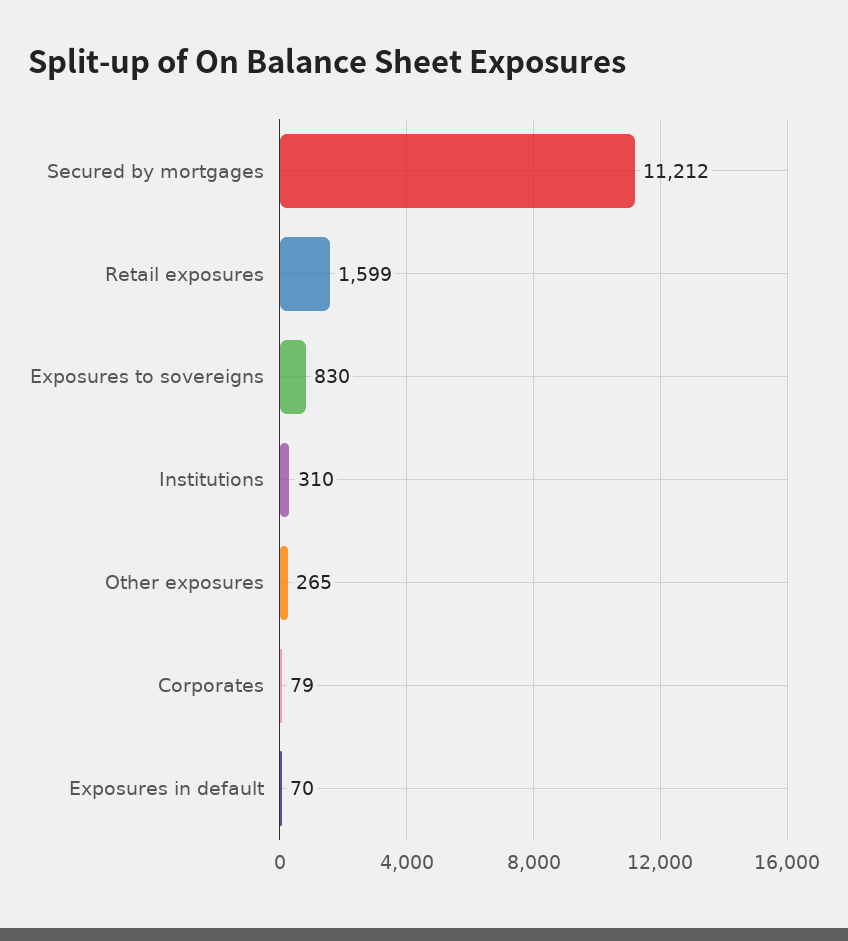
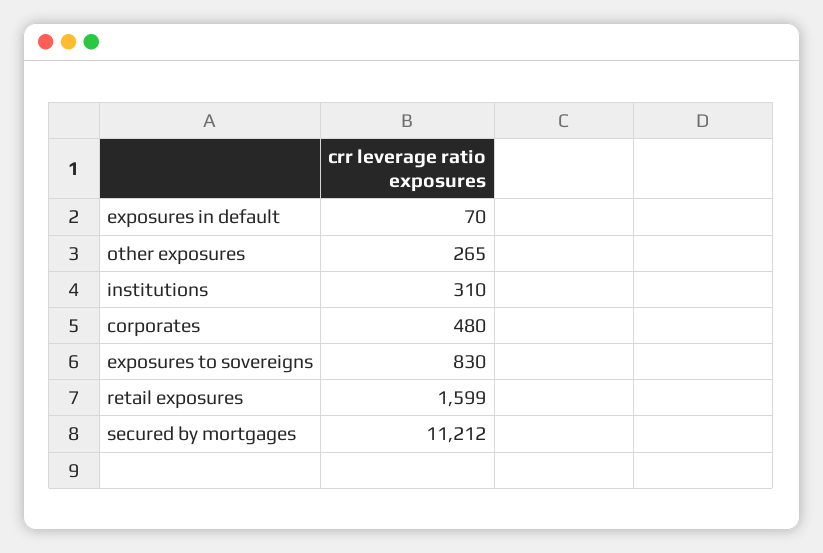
  {
    "Secured by mortgages": 11212,
    "Retail exposures": 1599,
    "Exposures to sovereigns": 830,
    "Institutions": 310,
    "Other exposures": 265,
-   "Corporates": 79,
+   "Corporates": 480,
    "Exposures in default": 70
  }

